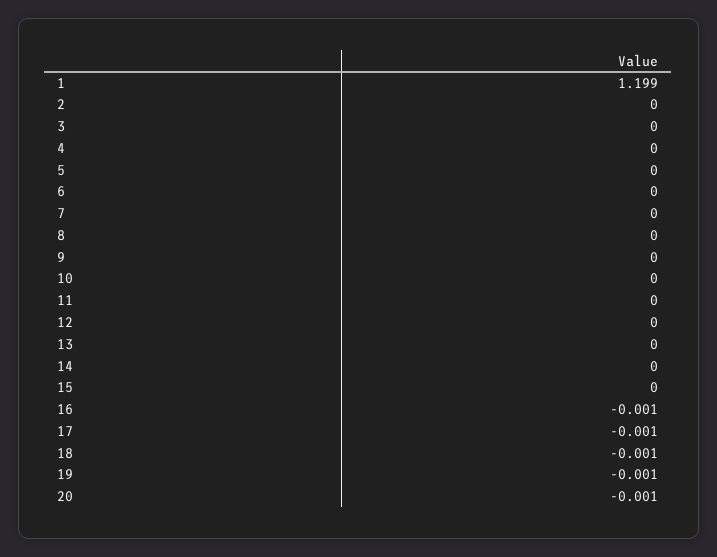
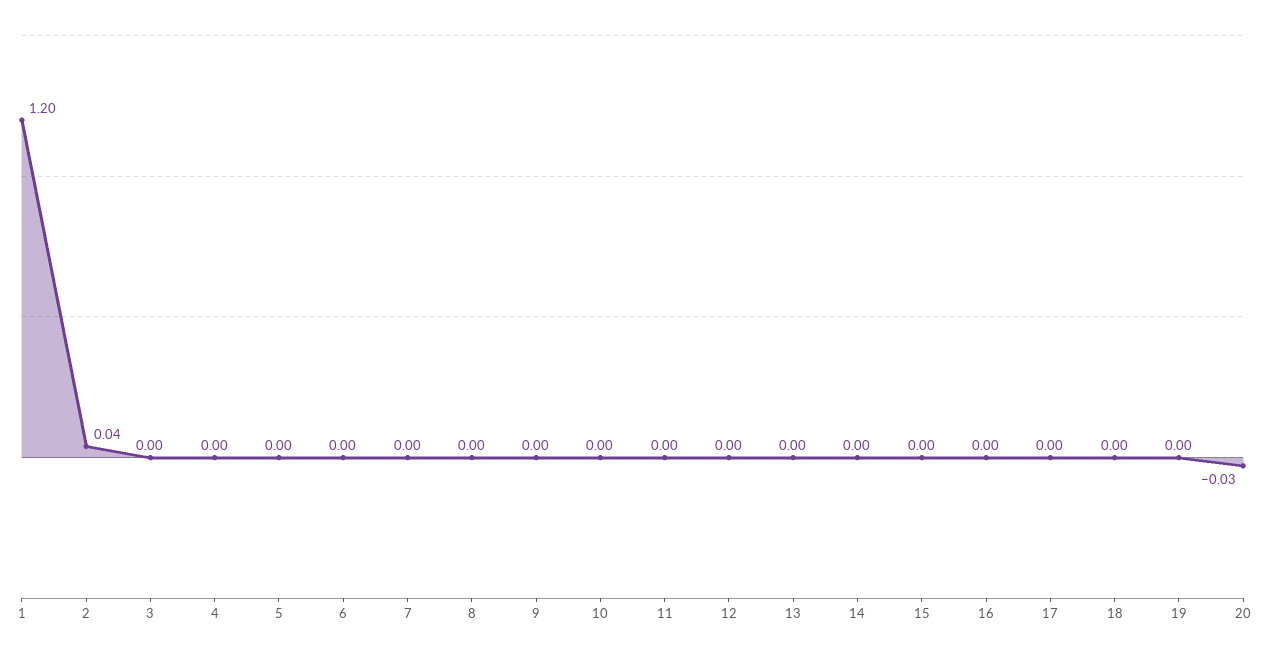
  {
    "1": 1.199,
-   "2": 0,
+   "2": 0.04,
    "3": 0,
    "4": 0,
    "5": 0,
    "6": 0,
    "7": 0,
    "8": 0,
    "9": 0,
    "10": 0,
    "11": 0,
    "12": 0,
    "13": 0,
    "14": 0,
    "15": 0,
    "16": -0.001,
    "17": -0.001,
    "18": -0.001,
    "19": -0.001,
-   "20": -0.001
+   "20": -0.03
  }

